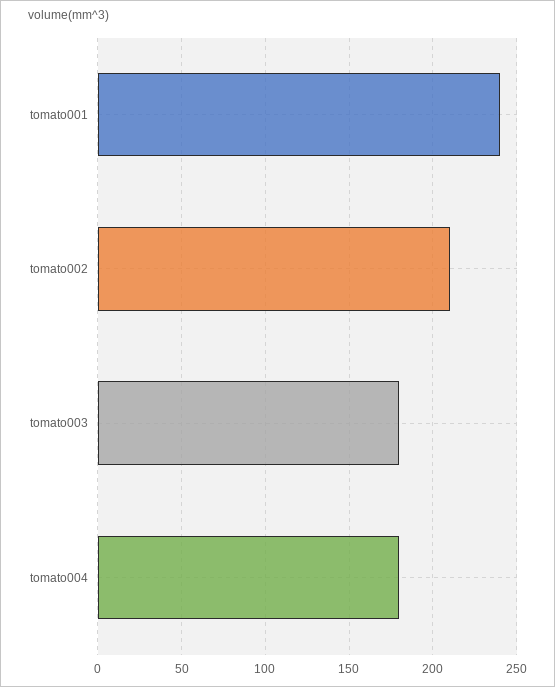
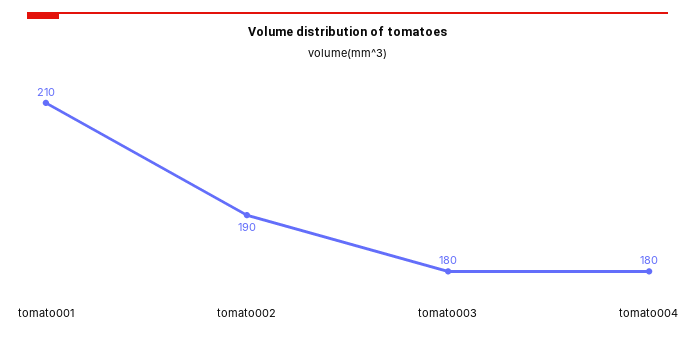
  {
-   "tomato001": 240,
+   "tomato001": 210,
-   "tomato002": 210,
+   "tomato002": 190,
    "tomato003": 180,
    "tomato004": 180
  }

